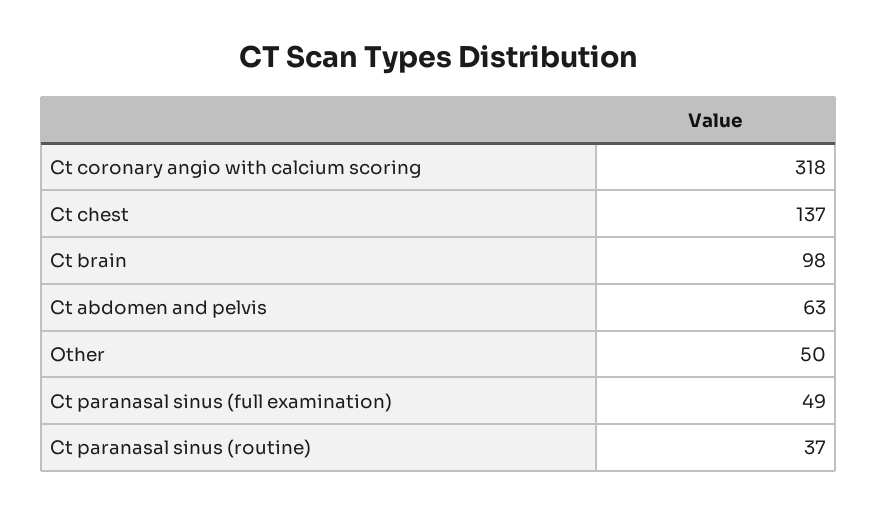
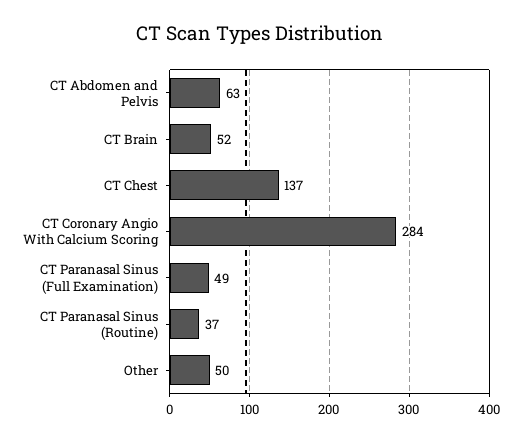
  {
-   "Ct coronary angio with calcium scoring": 318,
+   "Ct coronary angio with calcium scoring": 284,
    "Ct chest": 137,
-   "Ct brain": 98,
+   "Ct brain": 52,
    "Ct abdomen and pelvis": 63,
    "Other": 50,
    "Ct paranasal sinus (full examination)": 49,
    "Ct paranasal sinus (routine)": 37
  }

